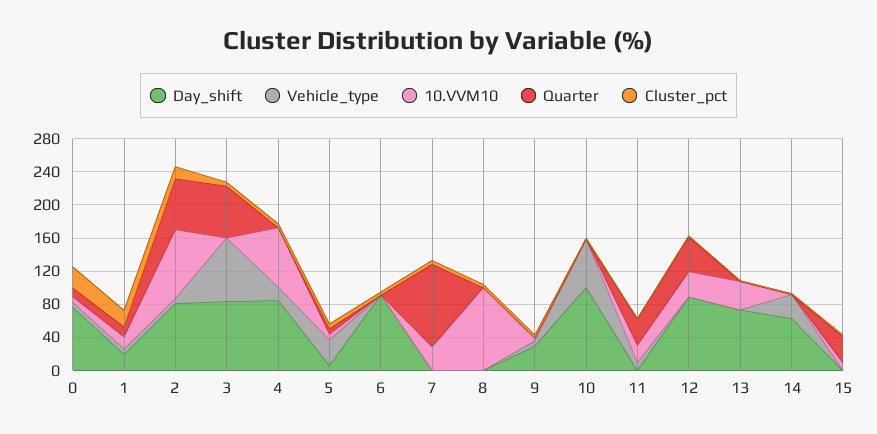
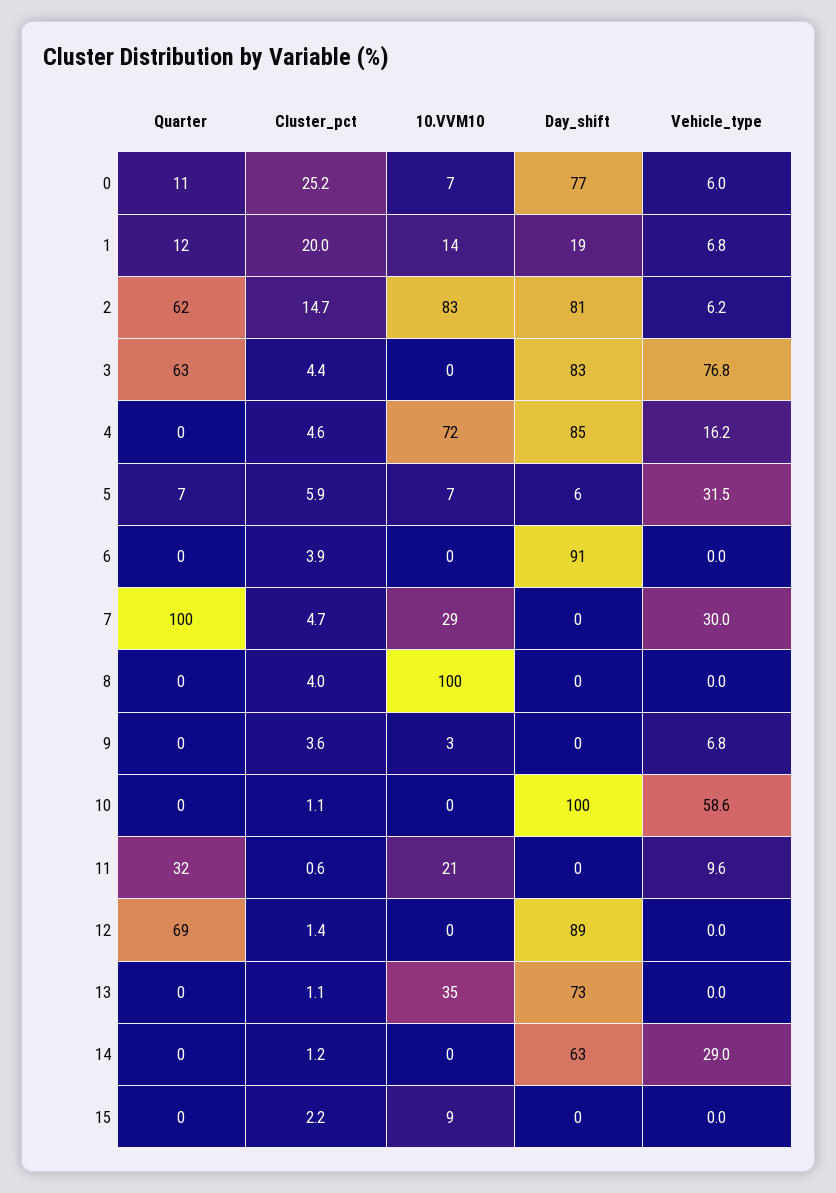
  {
    "Day_shift": {
      "0": 77,
      "1": 19,
      "2": 81,
      "3": 83,
      "4": 85,
      "5": 6,
      "6": 91,
      "7": 0,
      "8": 0,
-     "9": 30,
+     "9": 0,
      "10": 100,
      "11": 0,
      "12": 89,
      "13": 73,
      "14": 63,
      "15": 0
    },
    "Vehicle_type": {
      "0": 6,
      "1": 6.8,
      "2": 6.2,
      "3": 76.8,
      "4": 16.2,
      "5": 31.5,
      "6": 0,
-     "7": 0,
+     "7": 30,
      "8": 0,
      "9": 6.8,
      "10": 58.6,
      "11": 9.6,
      "12": 0,
      "13": 0,
      "14": 29,
      "15": 0
    },
    "10.VVM10": {
      "0": 7,
      "1": 14,
      "2": 83,
      "3": 0,
      "4": 72,
      "5": 7,
      "6": 0,
      "7": 29,
      "8": 100,
      "9": 3,
      "10": 0,
      "11": 21,
-     "12": 30,
+     "12": 0,
      "13": 35,
      "14": 0,
      "15": 9
    },
    "Quarter": {
      "0": 11,
      "1": 12,
      "2": 62,
      "3": 63,
      "4": 0,
      "5": 7,
      "6": 0,
      "7": 100,
      "8": 0,
      "9": 0,
      "10": 0,
      "11": 32,
-     "12": 40,
+     "12": 69,
      "13": 0,
      "14": 0,
-     "15": 30
+     "15": 0
    },
    "Cluster_pct": {
      "0": 25.2,
      "1": 20,
      "2": 14.7,
      "3": 4.4,
      "4": 4.6,
      "5": 5.9,
      "6": 3.9,
      "7": 4.7,
      "8": 4,
      "9": 3.6,
      "10": 1.1,
      "11": 0.6,
      "12": 1.4,
      "13": 1.1,
      "14": 1.2,
      "15": 2.2
    }
  }

